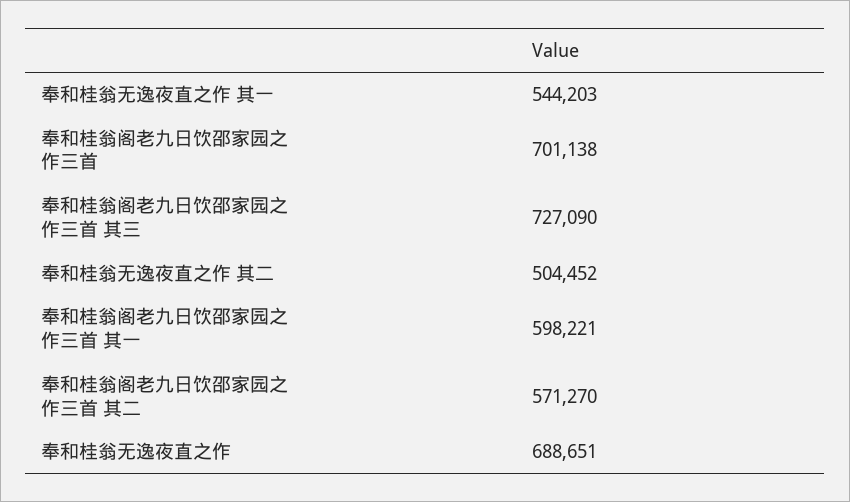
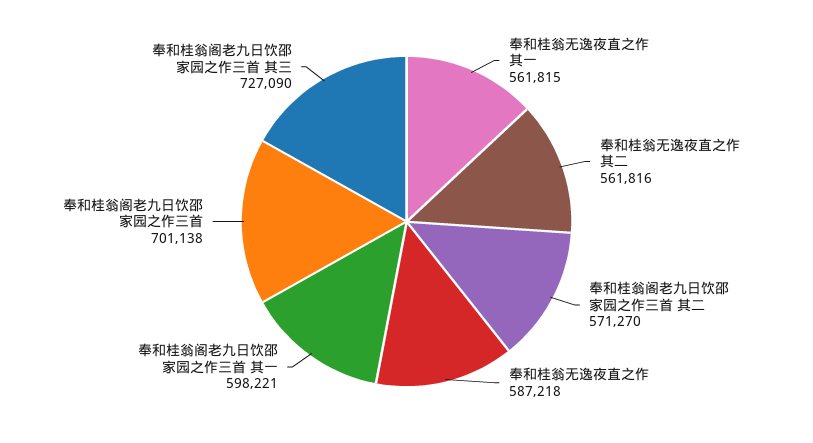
  {
-   "奉和桂翁无逸夜直之作 其一": 544203,
+   "奉和桂翁无逸夜直之作 其一": 561815,
    "奉和桂翁阁老九日饮邵家园之作三首": 701138,
    "奉和桂翁阁老九日饮邵家园之作三首 其三": 727090,
-   "奉和桂翁无逸夜直之作 其二": 504452,
+   "奉和桂翁无逸夜直之作 其二": 561816,
    "奉和桂翁阁老九日饮邵家园之作三首 其一": 598221,
    "奉和桂翁阁老九日饮邵家园之作三首 其二": 571270,
-   "奉和桂翁无逸夜直之作": 688651
+   "奉和桂翁无逸夜直之作": 587218
  }

